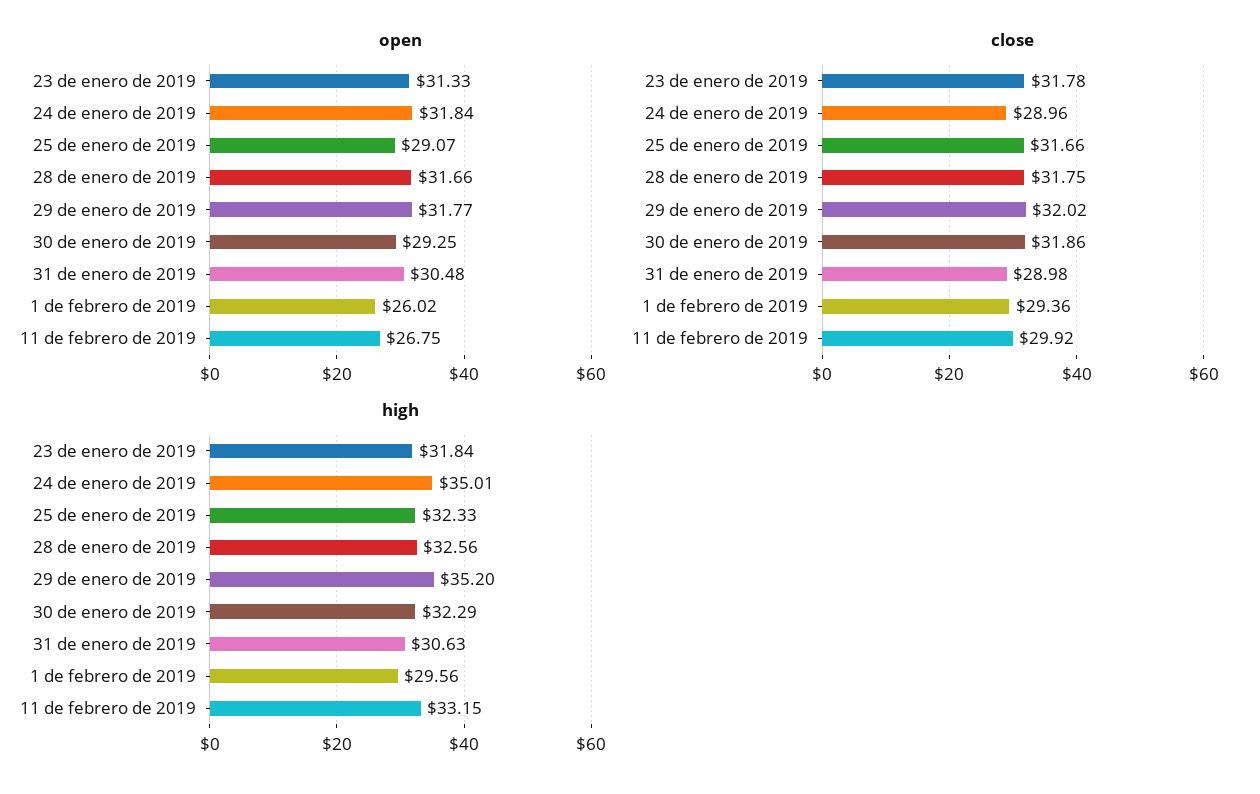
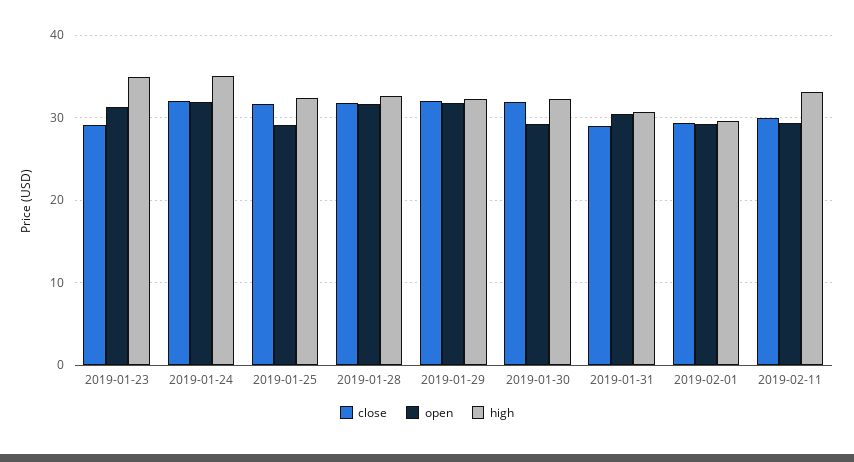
  {
    "open": {
      "23 de enero de 2019": 31.33,
      "24 de enero de 2019": 31.84,
      "25 de enero de 2019": 29.07,
      "28 de enero de 2019": 31.66,
      "29 de enero de 2019": 31.77,
      "30 de enero de 2019": 29.25,
      "31 de enero de 2019": 30.48,
-     "1 de febrero de 2019": 26.02,
+     "1 de febrero de 2019": 29,
-     "11 de febrero de 2019": 26.75
+     "11 de febrero de 2019": 29
    },
    "close": {
-     "23 de enero de 2019": 31.78,
+     "23 de enero de 2019": 29,
-     "24 de enero de 2019": 28.96,
+     "24 de enero de 2019": 32,
      "25 de enero de 2019": 31.66,
      "28 de enero de 2019": 31.75,
      "29 de enero de 2019": 32.02,
      "30 de enero de 2019": 31.86,
      "31 de enero de 2019": 28.98,
      "1 de febrero de 2019": 29.36,
      "11 de febrero de 2019": 29.92
    },
    "high": {
-     "23 de enero de 2019": 31.84,
+     "23 de enero de 2019": 35,
      "24 de enero de 2019": 35.01,
      "25 de enero de 2019": 32.33,
      "28 de enero de 2019": 32.56,
-     "29 de enero de 2019": 35.2,
+     "29 de enero de 2019": 32,
      "30 de enero de 2019": 32.29,
      "31 de enero de 2019": 30.63,
      "1 de febrero de 2019": 29.56,
      "11 de febrero de 2019": 33.15
    }
  }

